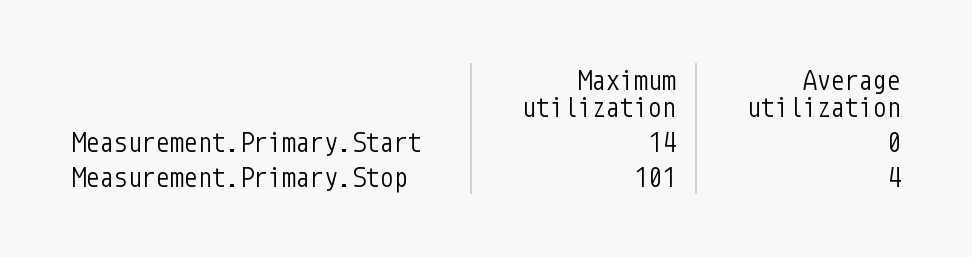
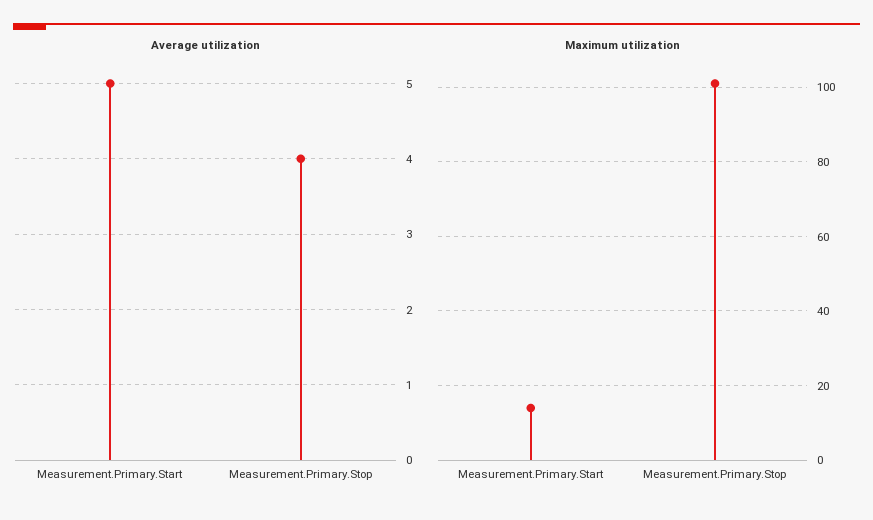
  {
    "Maximum utilization": {
      "Measurement.Primary.Start": 14,
      "Measurement.Primary.Stop": 101
    },
    "Average utilization": {
-     "Measurement.Primary.Start": 0,
+     "Measurement.Primary.Start": 5,
      "Measurement.Primary.Stop": 4
    }
  }

